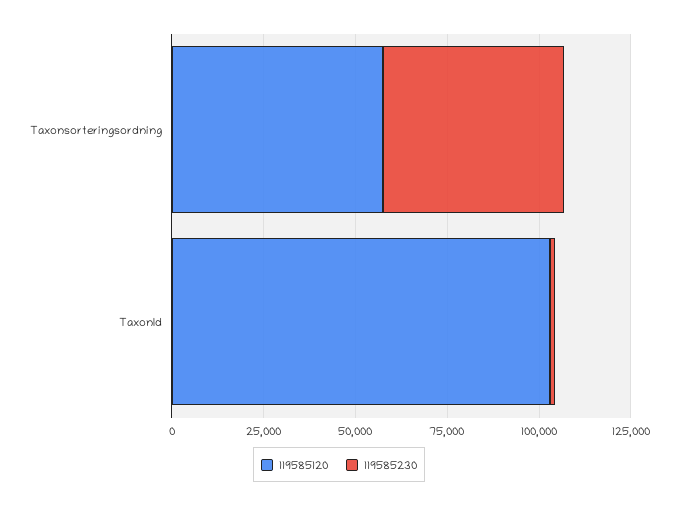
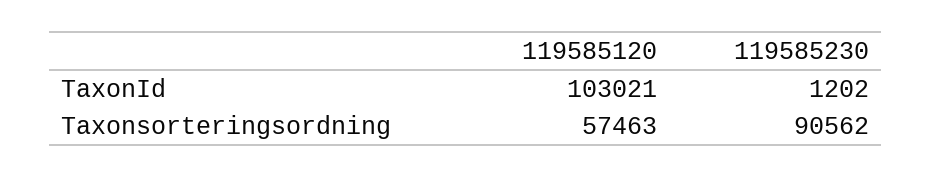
  {
    "119585120": {
      "Taxonsorteringsordning": 57463,
      "TaxonId": 103021
    },
    "119585230": {
-     "Taxonsorteringsordning": 50000,
+     "Taxonsorteringsordning": 90562,
      "TaxonId": 1202
    }
  }

